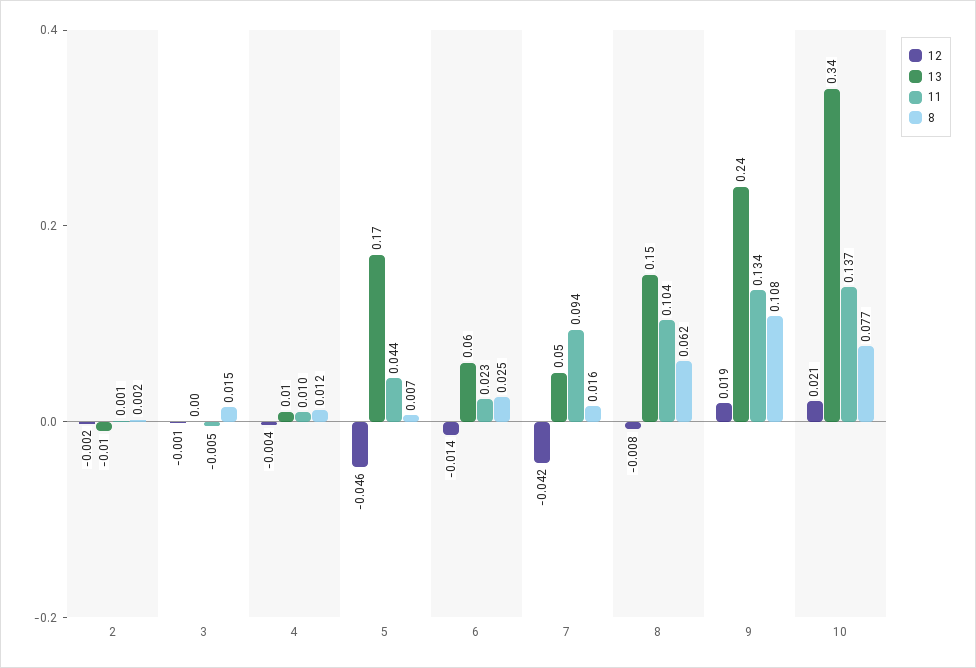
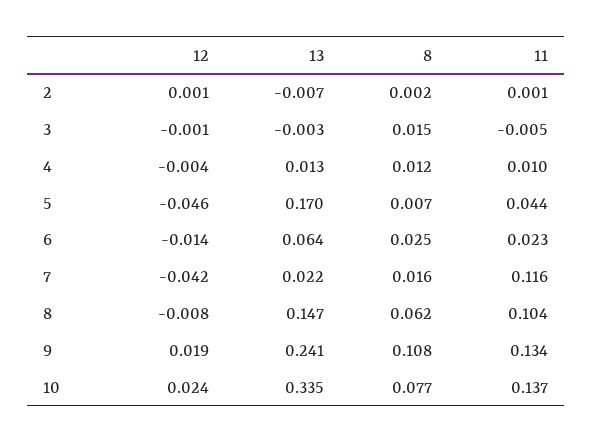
  {
    "12": {
-     "2": -0.002,
+     "2": 0.001,
      "3": -0.001,
      "4": -0.004,
      "5": -0.046,
      "6": -0.014,
      "7": -0.042,
      "8": -0.008,
      "9": 0.019,
-     "10": 0.021
+     "10": 0.024
    },
    "13": {
      "2": -0.007,
      "3": -0.003,
      "4": 0.013,
      "5": 0.17,
      "6": 0.064,
-     "7": 0.05,
+     "7": 0.022,
      "8": 0.147,
      "9": 0.241,
      "10": 0.335
    },
    "11": {
      "2": 0.001,
      "3": -0.005,
      "4": 0.01,
      "5": 0.044,
      "6": 0.023,
-     "7": 0.094,
+     "7": 0.116,
      "8": 0.104,
      "9": 0.134,
      "10": 0.137
    },
    "8": {
      "2": 0.002,
      "3": 0.015,
      "4": 0.012,
      "5": 0.007,
      "6": 0.025,
      "7": 0.016,
      "8": 0.062,
      "9": 0.108,
      "10": 0.077
    }
  }

